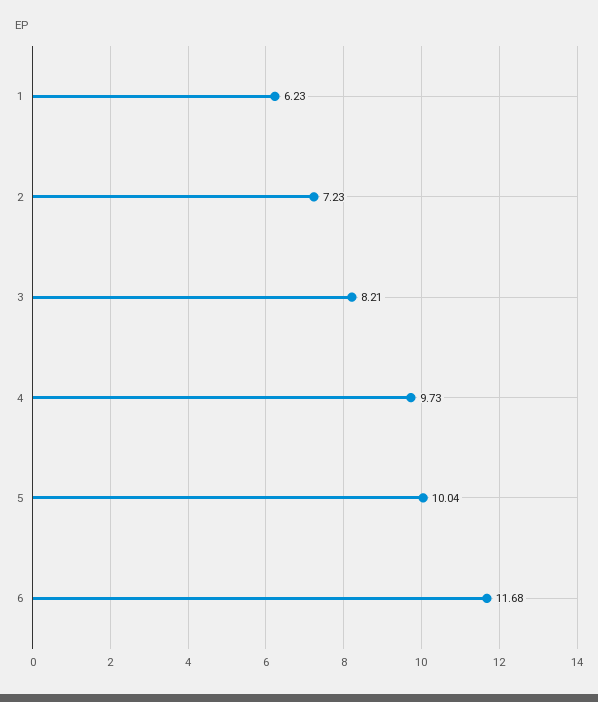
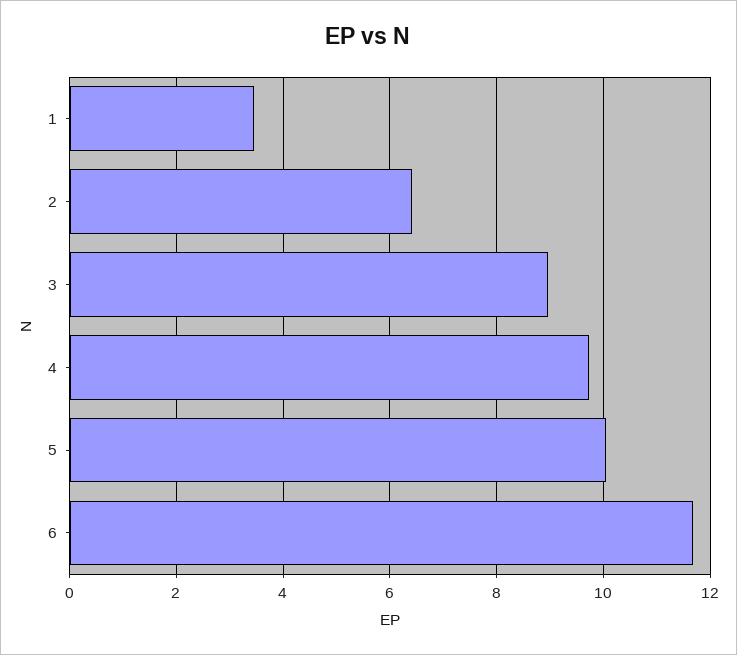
  {
-   "1": 6.23,
+   "1": 3.4,
-   "2": 7.23,
+   "2": 6.4,
-   "3": 8.21,
+   "3": 9,
    "4": 9.73,
    "5": 10.04,
    "6": 11.68
  }

